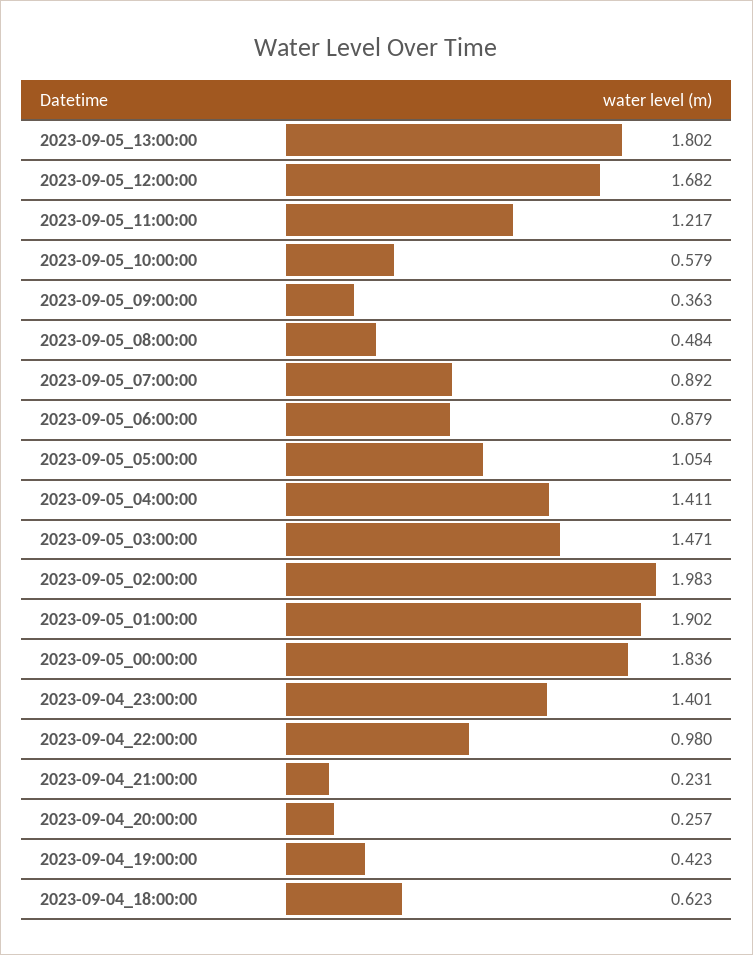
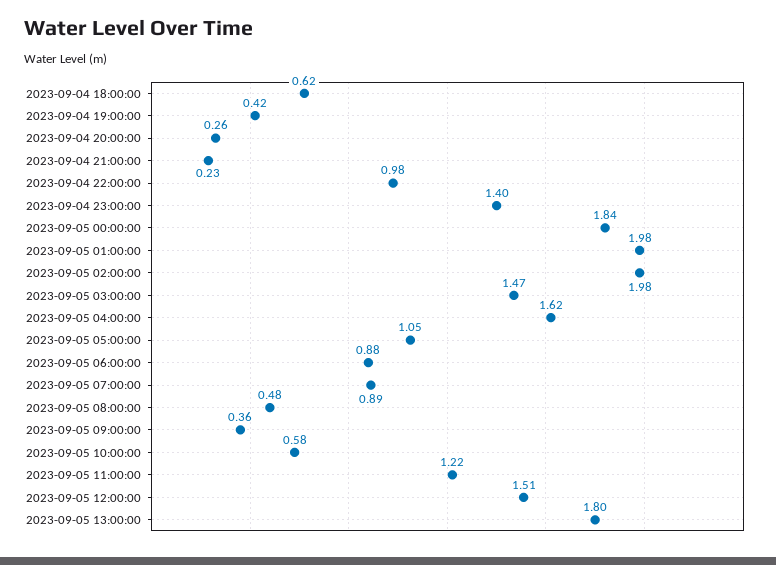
  {
    "2023-09-05_13:00:00": 1.802,
-   "2023-09-05_12:00:00": 1.682,
+   "2023-09-05_12:00:00": 1.51,
    "2023-09-05_11:00:00": 1.217,
    "2023-09-05_10:00:00": 0.579,
    "2023-09-05_09:00:00": 0.363,
    "2023-09-05_08:00:00": 0.484,
    "2023-09-05_07:00:00": 0.892,
    "2023-09-05_06:00:00": 0.879,
    "2023-09-05_05:00:00": 1.054,
-   "2023-09-05_04:00:00": 1.411,
+   "2023-09-05_04:00:00": 1.62,
    "2023-09-05_03:00:00": 1.471,
    "2023-09-05_02:00:00": 1.983,
-   "2023-09-05_01:00:00": 1.902,
+   "2023-09-05_01:00:00": 1.98,
    "2023-09-05_00:00:00": 1.836,
    "2023-09-04_23:00:00": 1.401,
    "2023-09-04_22:00:00": 0.98,
    "2023-09-04_21:00:00": 0.231,
    "2023-09-04_20:00:00": 0.257,
    "2023-09-04_19:00:00": 0.423,
    "2023-09-04_18:00:00": 0.623
  }

